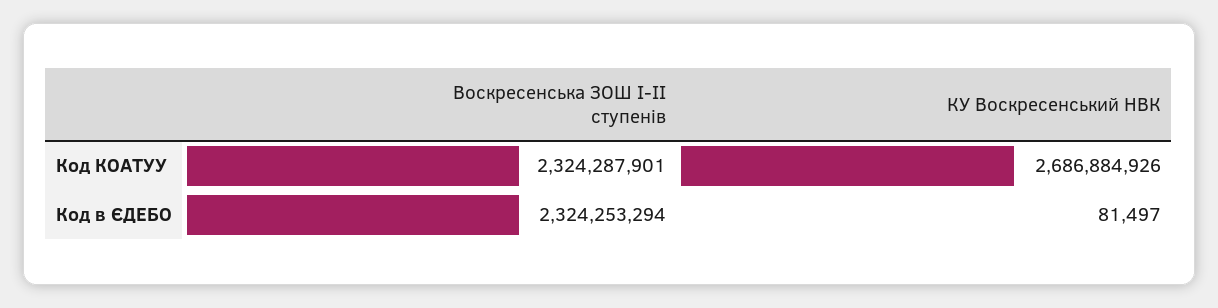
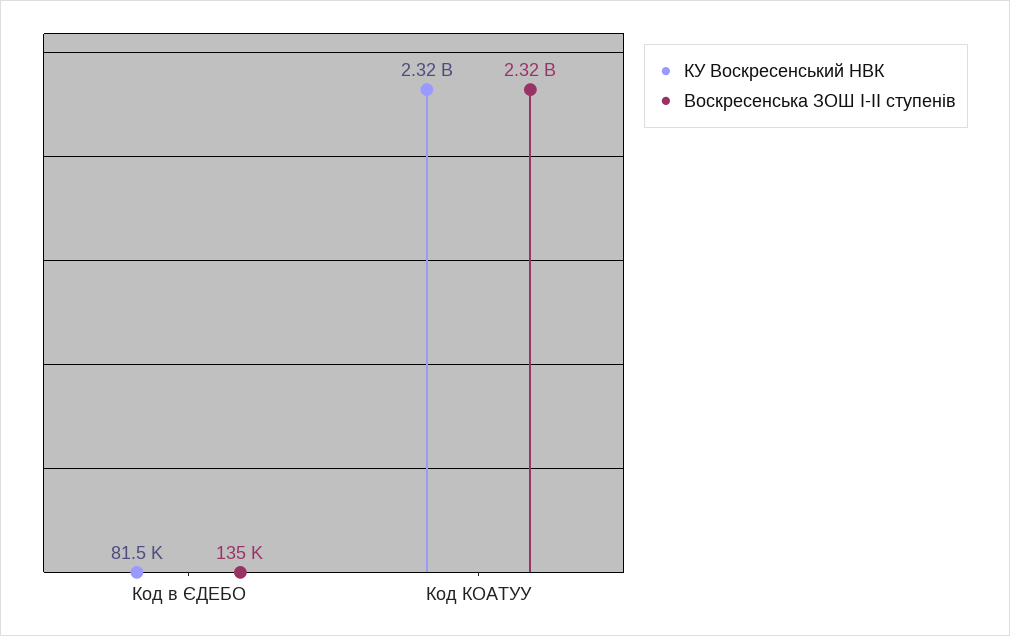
  {
    "Воскресенська ЗОШ І-ІІ ступенів": {
      "Код КОАТУУ": 2324287901,
-     "Код в ЄДЕБО": 2324253294
+     "Код в ЄДЕБО": 135000
    },
    "КУ Воскресенський НВК": {
-     "Код КОАТУУ": 2686884926,
+     "Код КОАТУУ": 2320000000,
      "Код в ЄДЕБО": 81497
    }
  }

